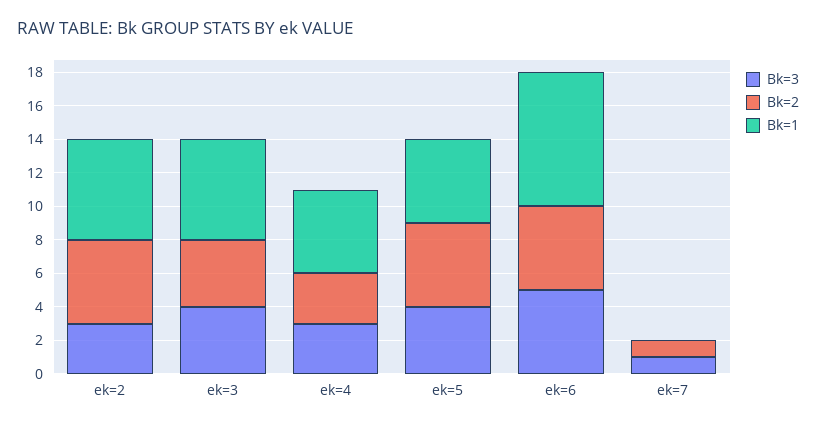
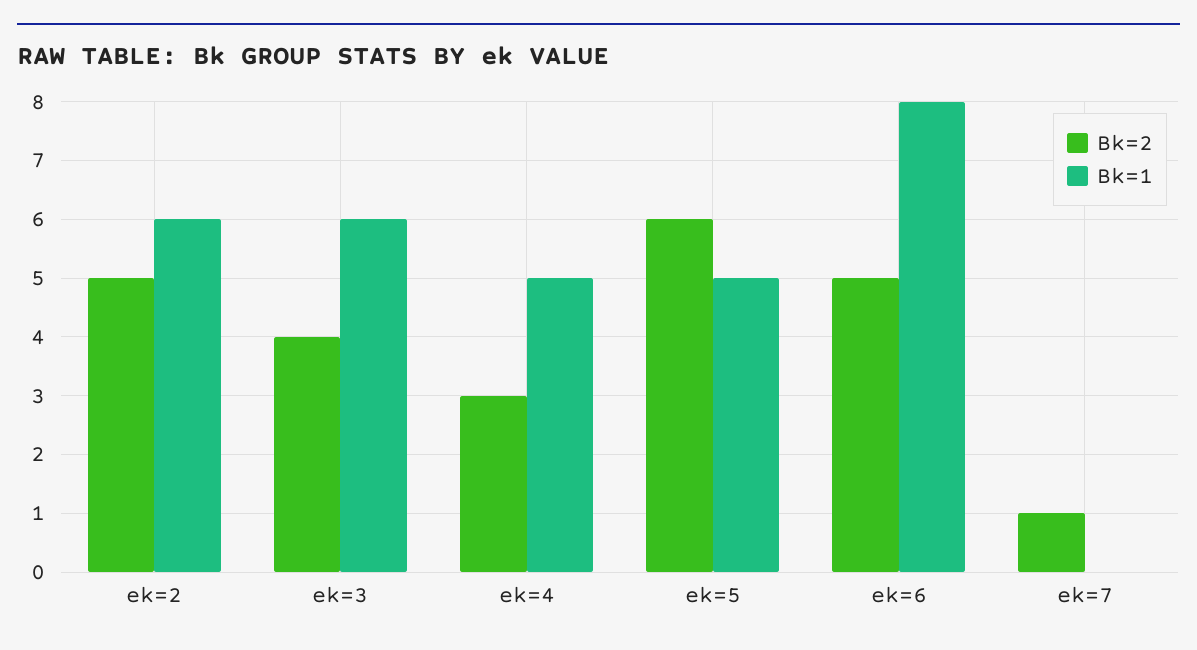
  {
-   "Bk=3": {
-     "ek=2": 3,
-     "ek=3": 4,
-     "ek=4": 3,
-     "ek=5": 4,
-     "ek=6": 5,
-     "ek=7": 1
-   },
    "Bk=2": {
      "ek=2": 5,
      "ek=3": 4,
      "ek=4": 3,
-     "ek=5": 5,
+     "ek=5": 6,
      "ek=6": 5,
      "ek=7": 1
    },
    "Bk=1": {
      "ek=2": 6,
      "ek=3": 6,
      "ek=4": 5,
      "ek=5": 5,
      "ek=6": 8,
      "ek=7": 0
    }
  }

